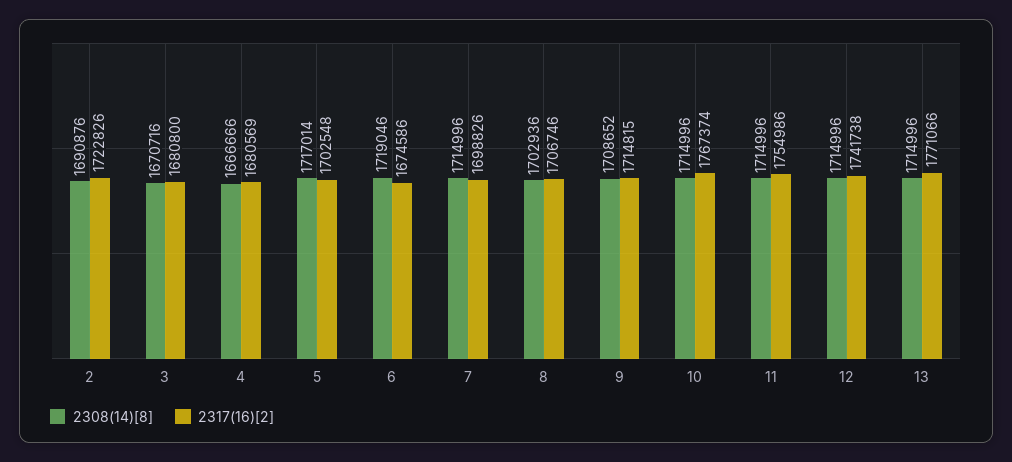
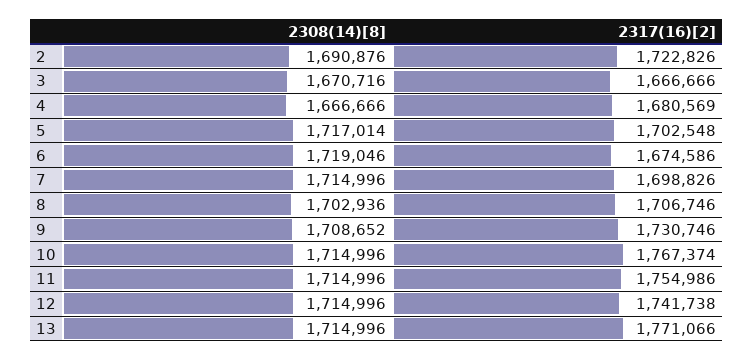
  {
    "2308(14)[8]": {
      "2": 1690876,
      "3": 1670716,
      "4": 1666666,
      "5": 1717014,
      "6": 1719046,
      "7": 1714996,
      "8": 1702936,
      "9": 1708652,
      "10": 1714996,
      "11": 1714996,
      "12": 1714996,
      "13": 1714996
    },
    "2317(16)[2]": {
      "2": 1722826,
-     "3": 1680800,
+     "3": 1666666,
      "4": 1680569,
      "5": 1702548,
      "6": 1674586,
      "7": 1698826,
      "8": 1706746,
-     "9": 1714815,
+     "9": 1730746,
      "10": 1767374,
      "11": 1754986,
      "12": 1741738,
      "13": 1771066
    }
  }

